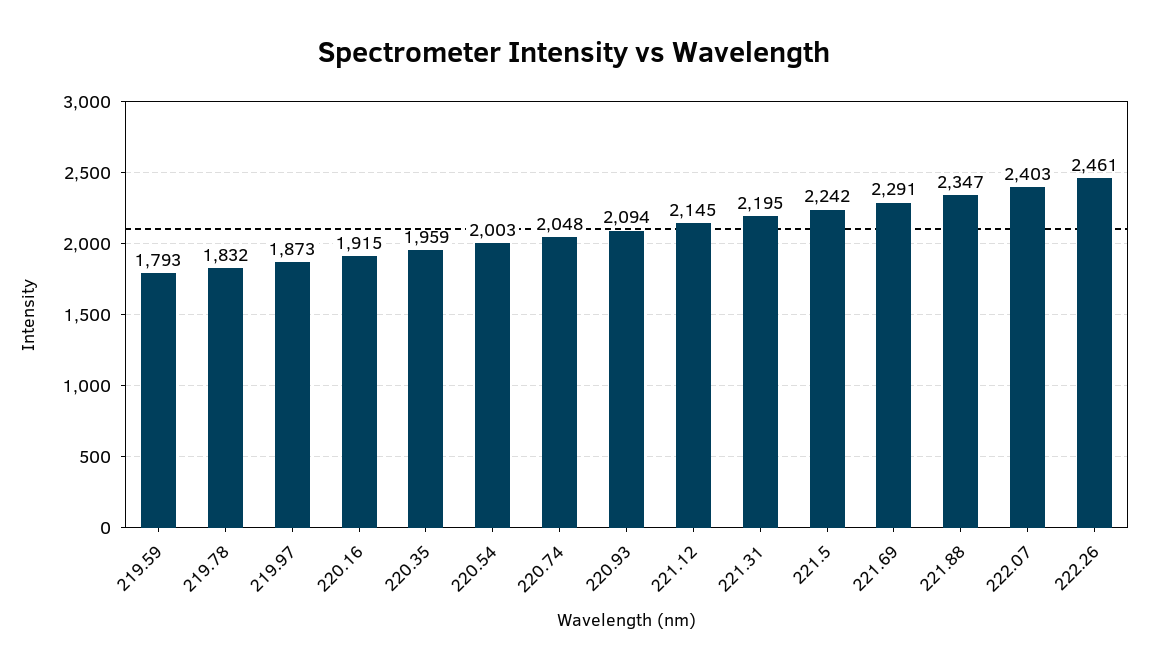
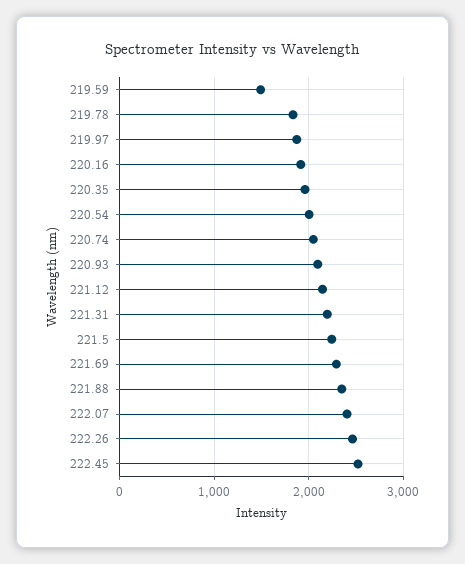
  {
-   "219.59": 1793,
+   "219.59": 1500,
    "219.78": 1832,
    "219.97": 1873,
    "220.16": 1915,
    "220.35": 1959,
    "220.54": 2003,
    "220.74": 2048,
    "220.93": 2094,
    "221.12": 2145,
    "221.31": 2195,
    "221.5": 2242,
    "221.69": 2291,
    "221.88": 2347,
    "222.07": 2403,
-   "222.26": 2461
+   "222.26": 2461,
+   "222.45": 2500
  }

